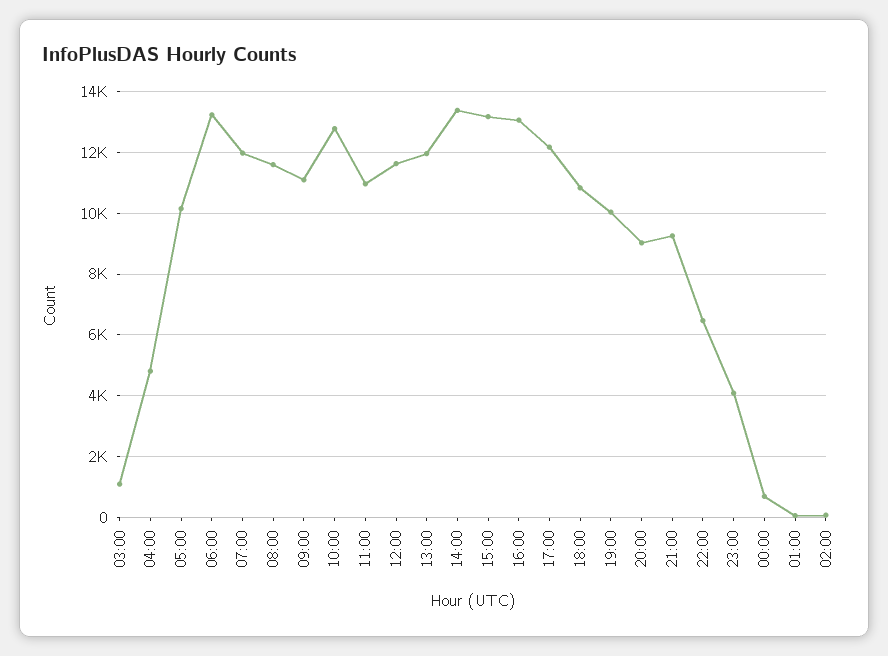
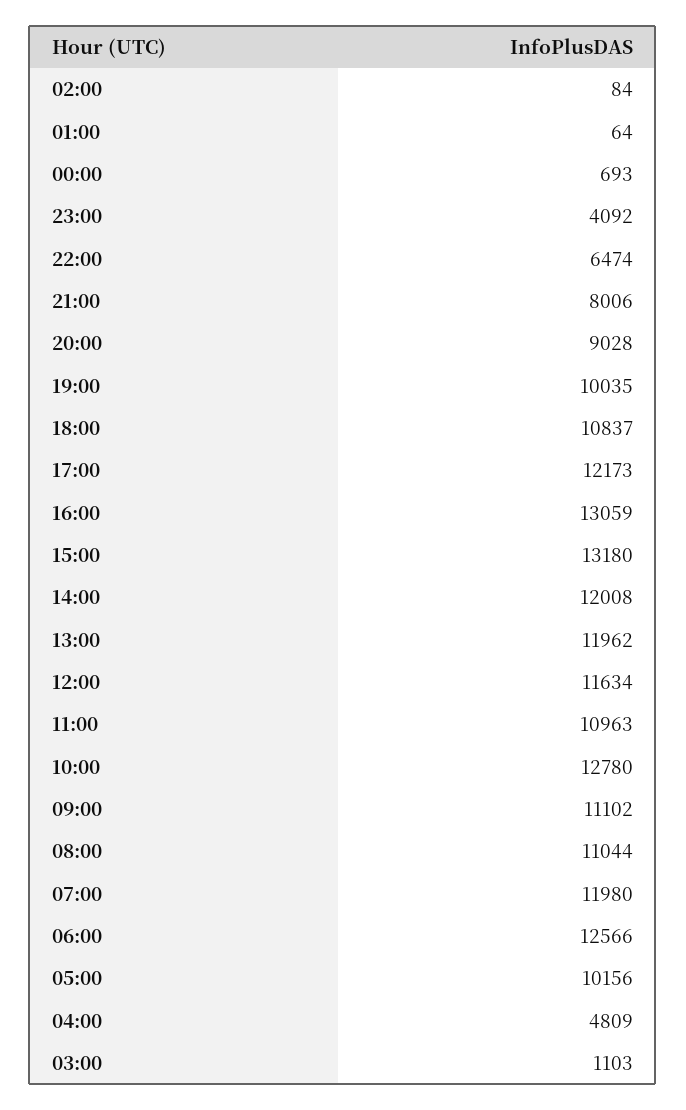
  {
    "03:00": 1103,
    "04:00": 4809,
    "05:00": 10156,
-   "06:00": 13200,
+   "06:00": 12566,
    "07:00": 11980,
-   "08:00": 11600,
+   "08:00": 11044,
    "09:00": 11102,
    "10:00": 12780,
    "11:00": 10963,
    "12:00": 11634,
    "13:00": 11962,
-   "14:00": 13400,
+   "14:00": 12008,
    "15:00": 13180,
    "16:00": 13059,
    "17:00": 12173,
    "18:00": 10837,
    "19:00": 10035,
    "20:00": 9028,
-   "21:00": 9200,
+   "21:00": 8006,
    "22:00": 6474,
    "23:00": 4092,
    "00:00": 693,
    "01:00": 64,
    "02:00": 84
  }

